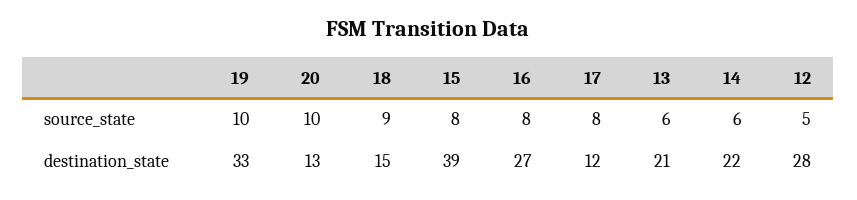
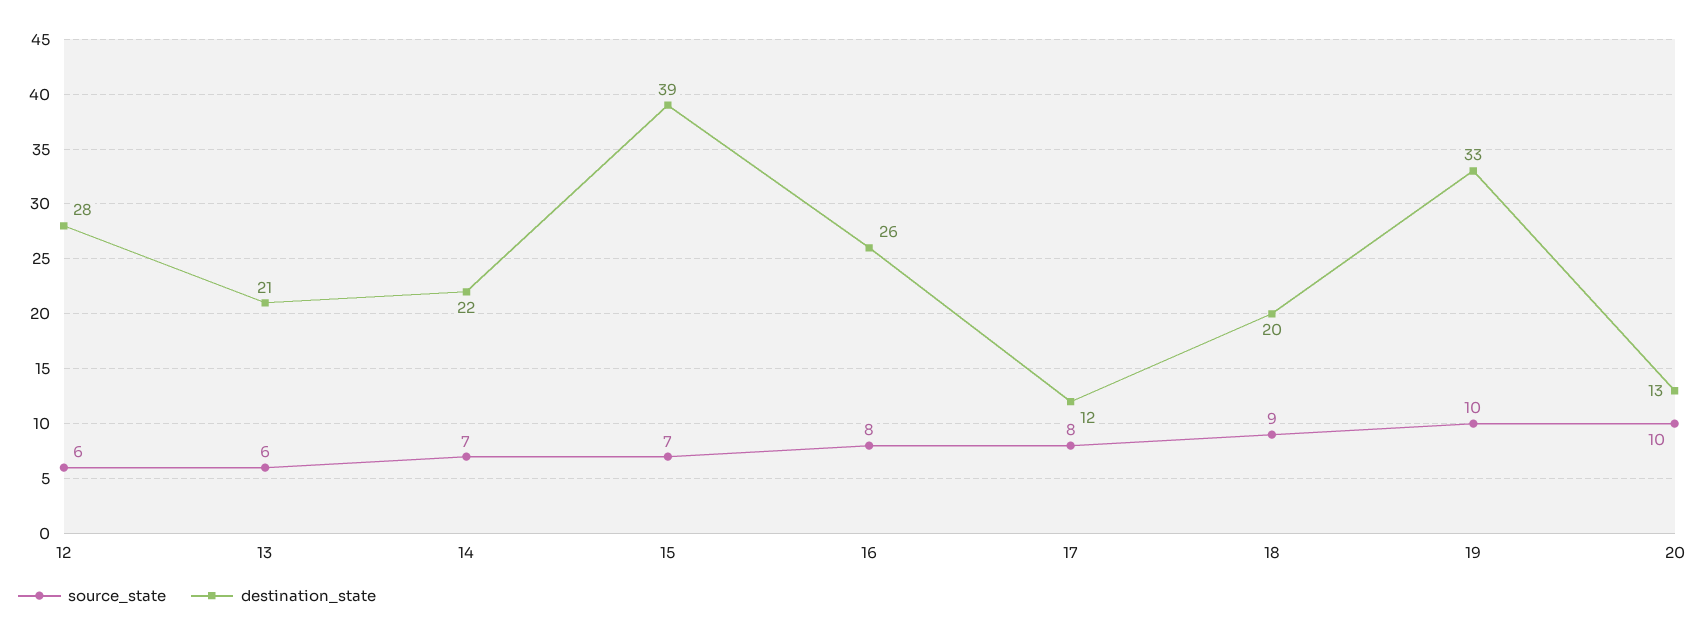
  {
    "source_state": {
      "19": 10,
      "20": 10,
      "18": 9,
-     "15": 8,
+     "15": 7,
      "16": 8,
      "17": 8,
      "13": 6,
-     "14": 6,
+     "14": 7,
-     "12": 5
+     "12": 6
    },
    "destination_state": {
      "19": 33,
      "20": 13,
-     "18": 15,
+     "18": 20,
      "15": 39,
-     "16": 27,
+     "16": 26,
      "17": 12,
      "13": 21,
      "14": 22,
      "12": 28
    }
  }

